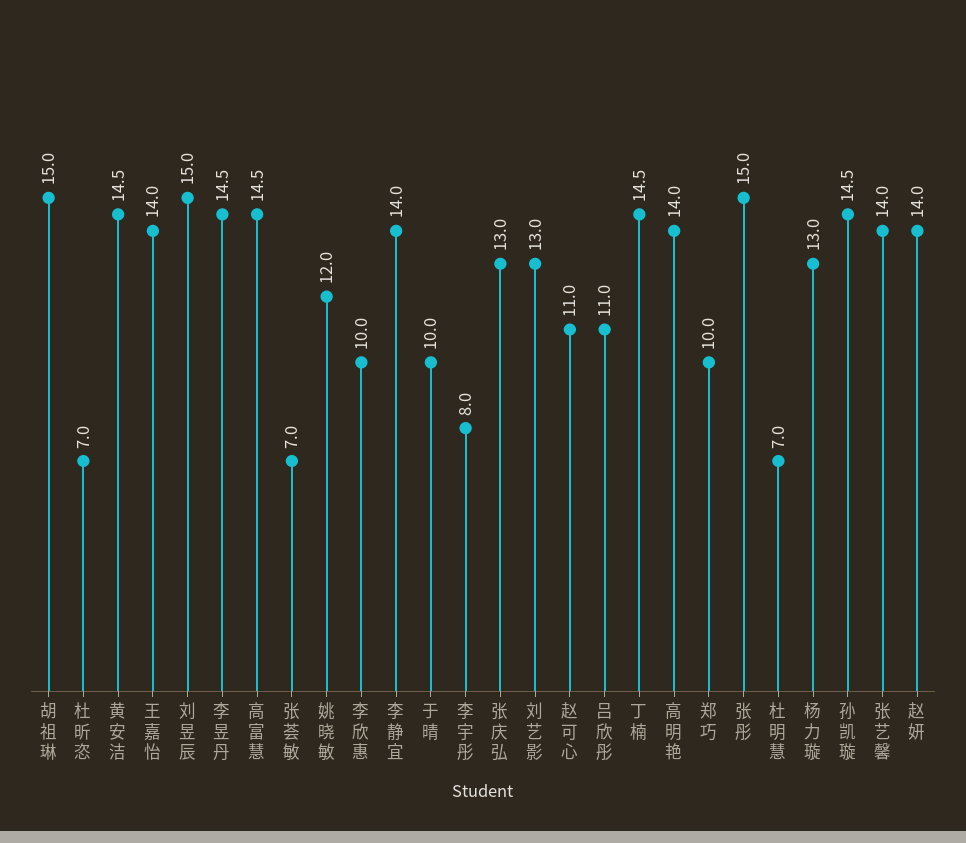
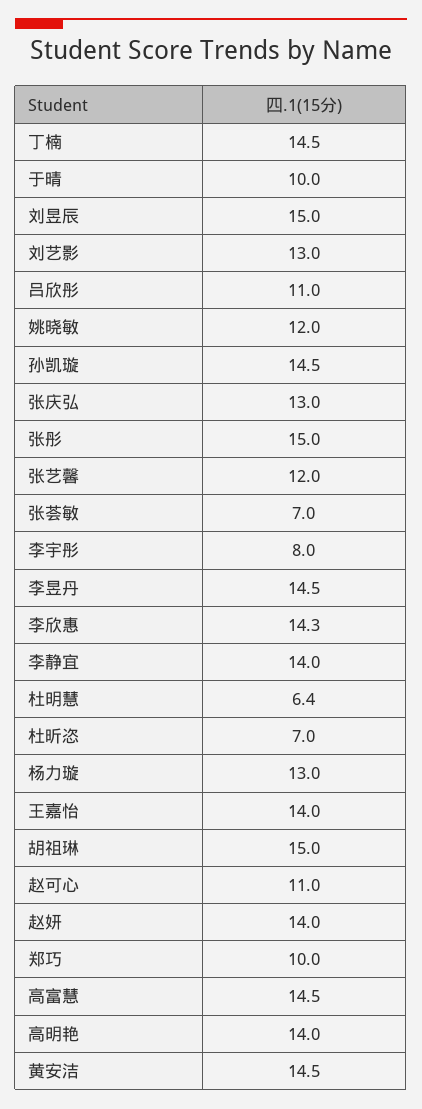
  {
    "胡祖琳": 15,
    "杜昕恣": 7,
    "黄安洁": 14.5,
    "王嘉怡": 14,
    "刘昱辰": 15,
    "李昱丹": 14.5,
    "高富慧": 14.5,
    "张荟敏": 7,
    "姚晓敏": 12,
-   "李欣惠": 10,
+   "李欣惠": 14.3,
    "李静宜": 14,
    "于晴": 10,
    "李宇彤": 8,
    "张庆弘": 13,
    "刘艺影": 13,
    "赵可心": 11,
    "吕欣彤": 11,
    "丁楠": 14.5,
    "高明艳": 14,
    "郑巧": 10,
    "张彤": 15,
-   "杜明慧": 7,
+   "杜明慧": 6.4,
    "杨力璇": 13,
    "孙凯璇": 14.5,
-   "张艺馨": 14,
+   "张艺馨": 12,
    "赵妍": 14
  }

